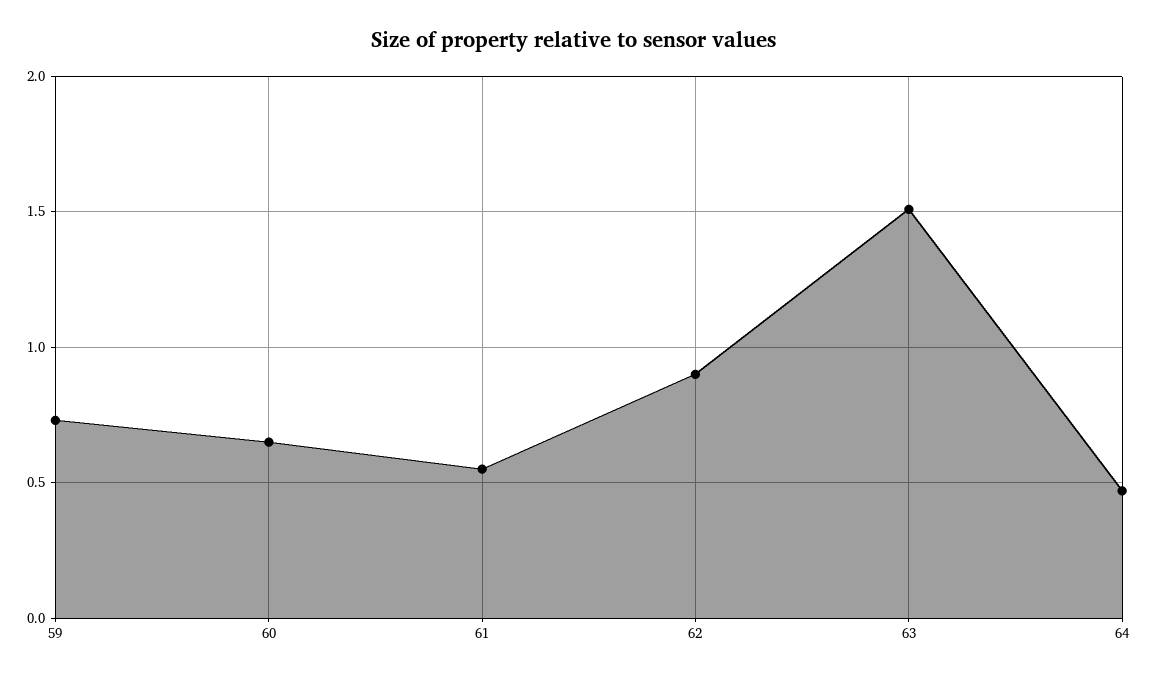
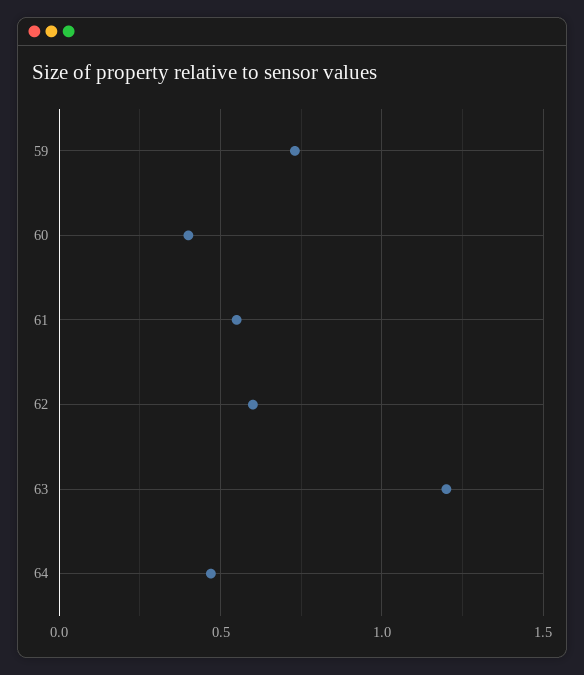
  {
    "59": 0.75,
-   "60": 0.65,
+   "60": 0.4,
    "61": 0.55,
-   "62": 0.9,
+   "62": 0.6,
-   "63": 1.5,
+   "63": 1.2,
    "64": 0.45
  }

